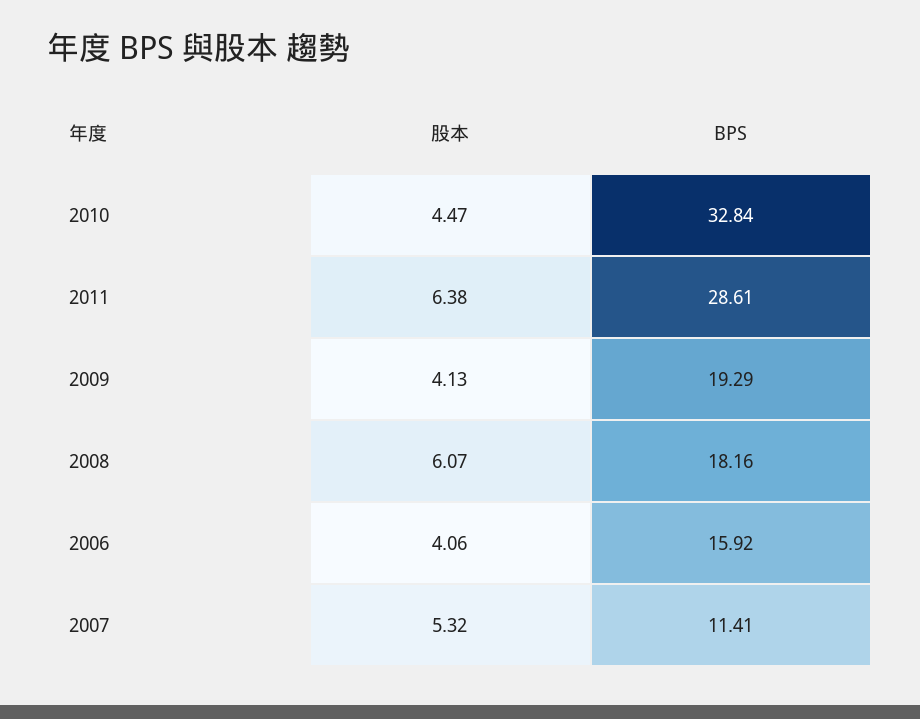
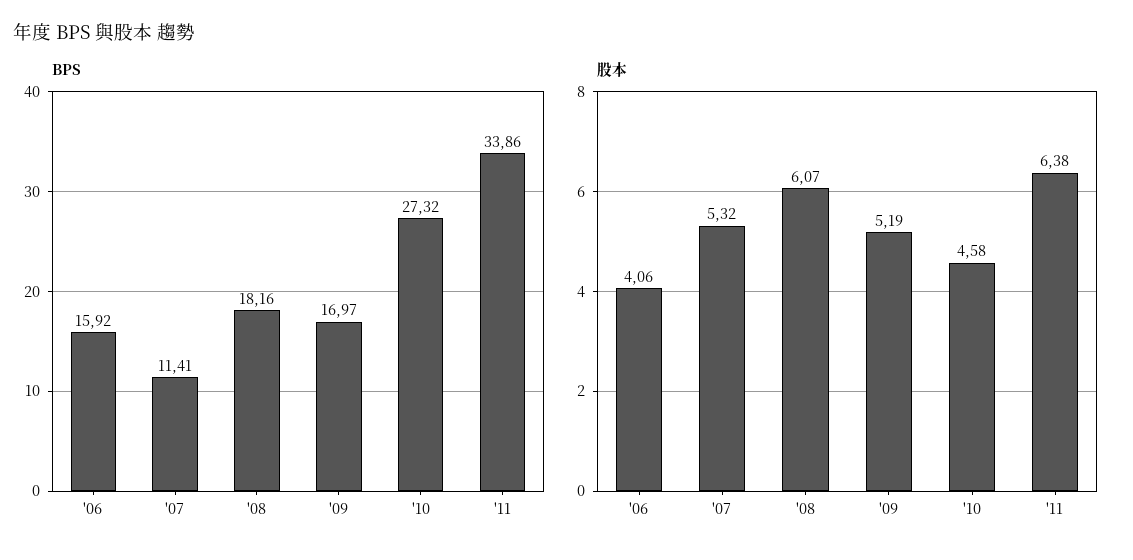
  {
    "股本": {
-     "2010": 4.47,
+     "2010": 4.58,
      "2011": 6.38,
-     "2009": 4.13,
+     "2009": 5.19,
      "2008": 6.07,
      "2006": 4.06,
      "2007": 5.32
    },
    "BPS": {
-     "2010": 32.84,
+     "2010": 27.32,
-     "2011": 28.61,
+     "2011": 33.86,
-     "2009": 19.29,
+     "2009": 16.97,
      "2008": 18.16,
      "2006": 15.92,
      "2007": 11.41
    }
  }

